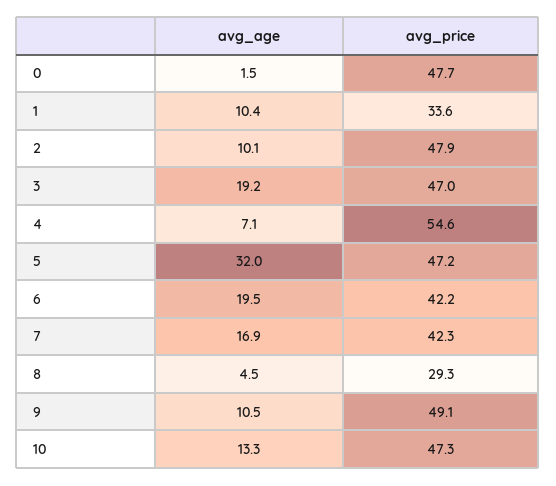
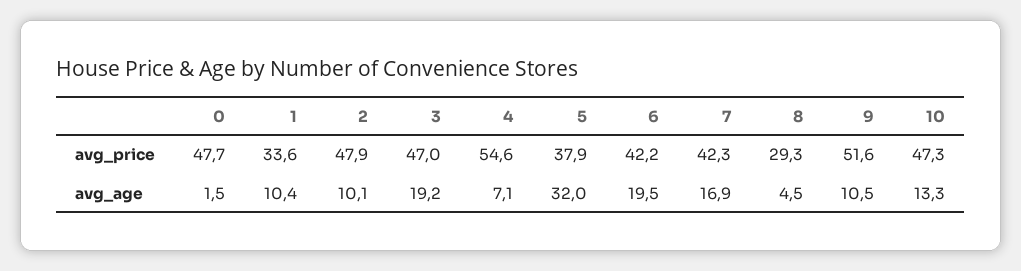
  {
    "avg_age": {
      "0": 1.5,
      "1": 10.4,
      "2": 10.1,
      "3": 19.2,
      "4": 7.1,
      "5": 32,
      "6": 19.5,
      "7": 16.9,
      "8": 4.5,
      "9": 10.5,
      "10": 13.3
    },
    "avg_price": {
      "0": 47.7,
      "1": 33.6,
      "2": 47.9,
      "3": 47,
      "4": 54.6,
-     "5": 47.2,
+     "5": 37.9,
      "6": 42.2,
      "7": 42.3,
      "8": 29.3,
-     "9": 49.1,
+     "9": 51.6,
      "10": 47.3
    }
  }

